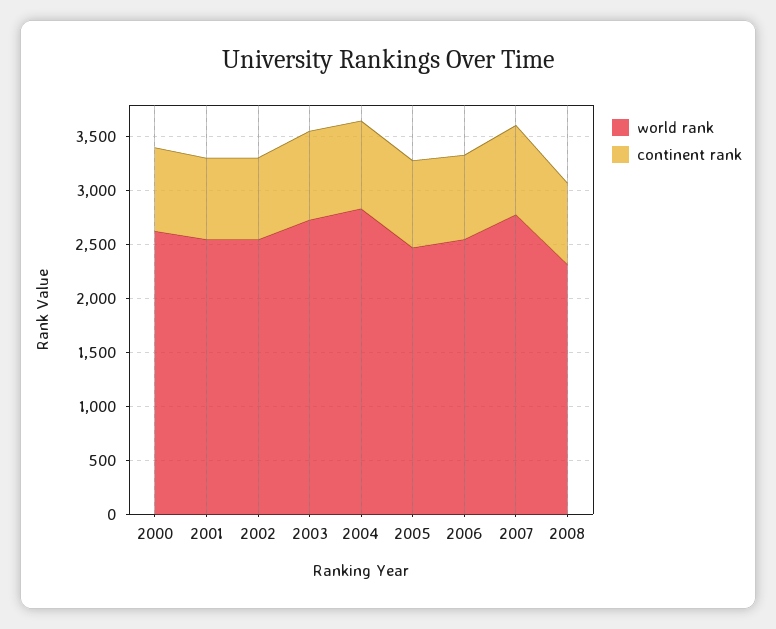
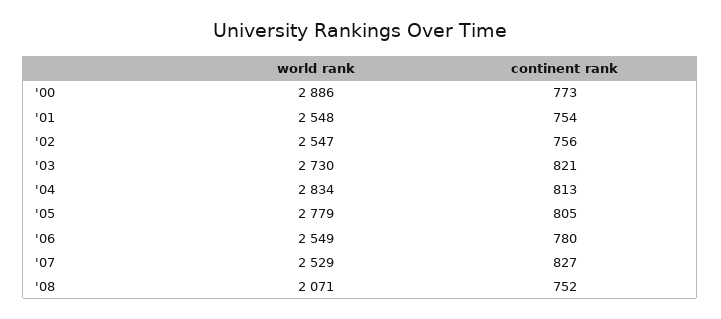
  {
    "world rank": {
-     "2000": 2600,
+     "2000": 2886,
      "2001": 2548,
      "2002": 2547,
      "2003": 2730,
      "2004": 2834,
-     "2005": 2500,
+     "2005": 2779,
      "2006": 2549,
-     "2007": 2800,
+     "2007": 2529,
-     "2008": 2300
+     "2008": 2071
    },
    "continent rank": {
      "2000": 773,
      "2001": 754,
      "2002": 756,
      "2003": 821,
      "2004": 813,
      "2005": 805,
      "2006": 780,
      "2007": 827,
      "2008": 752
    }
  }

